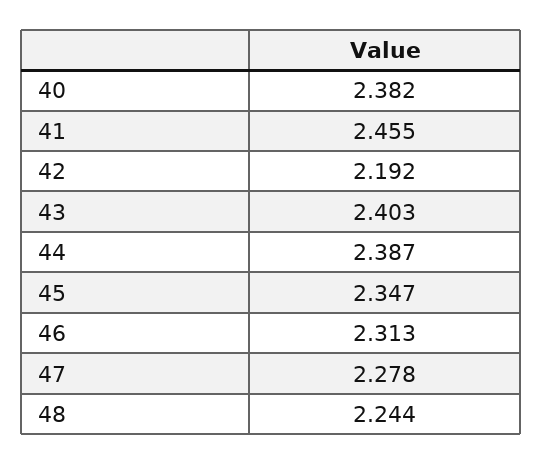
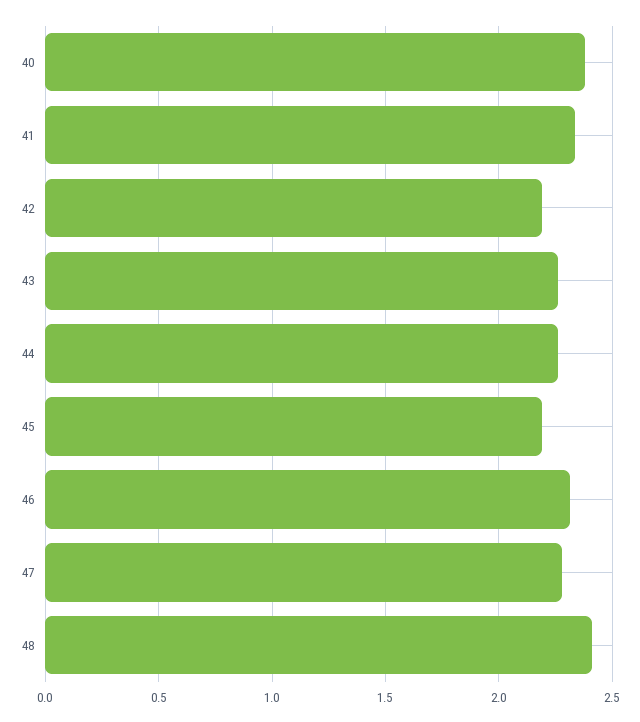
  {
    "40": 2.382,
-   "41": 2.455,
+   "41": 2.35,
    "42": 2.192,
-   "43": 2.403,
+   "43": 2.25,
-   "44": 2.387,
+   "44": 2.25,
-   "45": 2.347,
+   "45": 2.2,
    "46": 2.313,
    "47": 2.278,
-   "48": 2.244
+   "48": 2.4
  }

